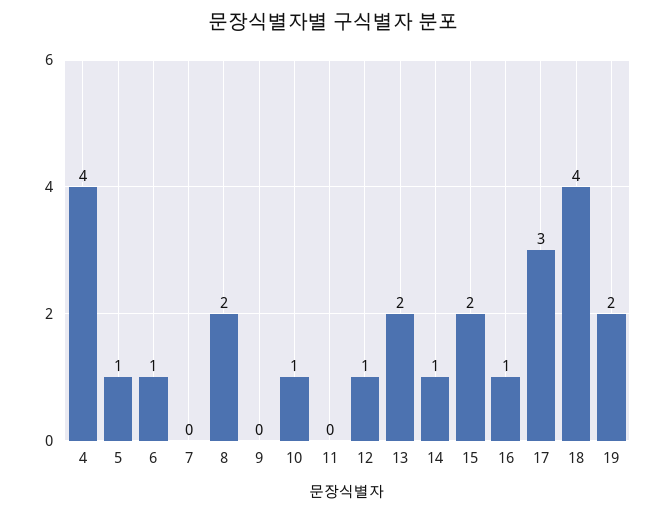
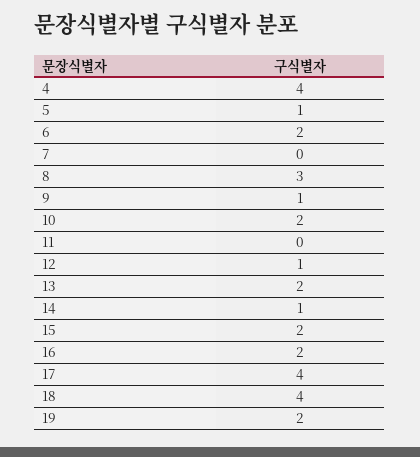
  {
    "4": 4,
    "5": 1,
-   "6": 1,
+   "6": 2,
    "7": 0,
-   "8": 2,
+   "8": 3,
-   "9": 0,
+   "9": 1,
-   "10": 1,
+   "10": 2,
    "11": 0,
    "12": 1,
    "13": 2,
    "14": 1,
    "15": 2,
-   "16": 1,
+   "16": 2,
-   "17": 3,
+   "17": 4,
    "18": 4,
    "19": 2
  }

